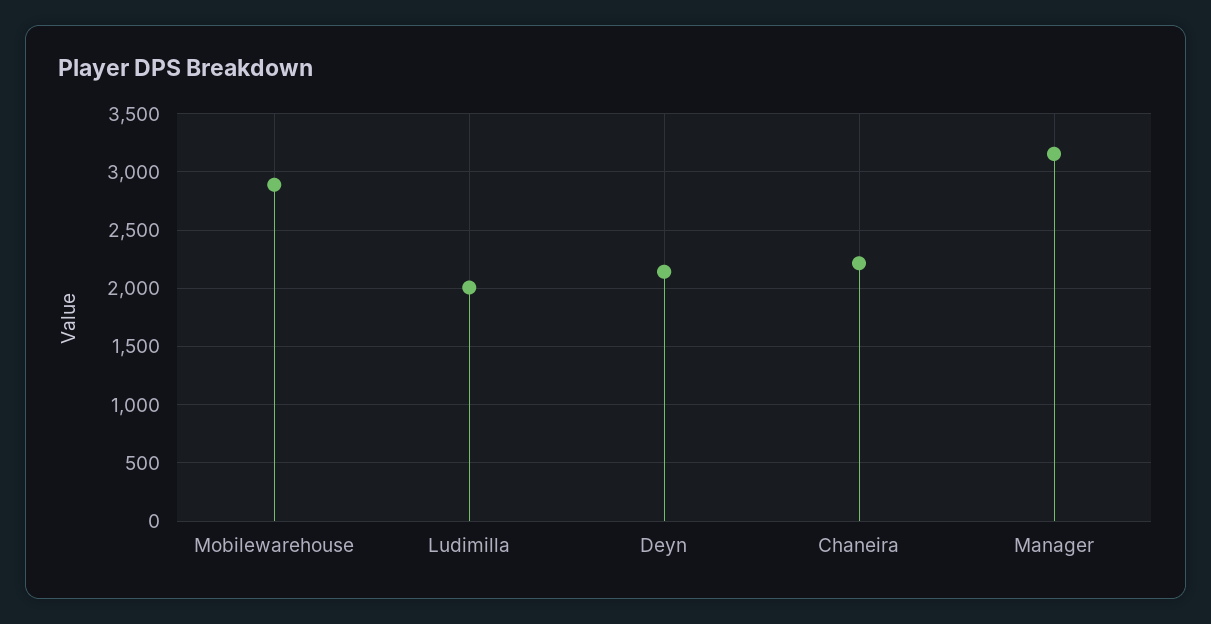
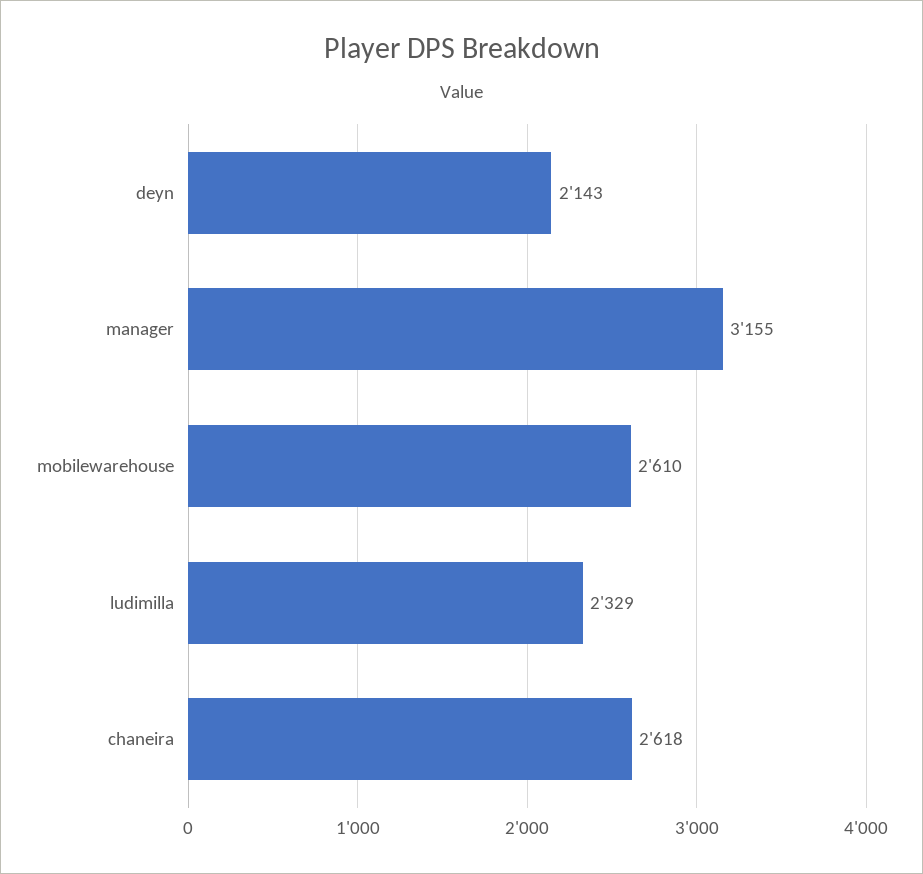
  {
-   "Mobilewarehouse": 2900,
+   "Mobilewarehouse": 2610,
-   "Ludimilla": 2000,
+   "Ludimilla": 2329,
    "Deyn": 2143,
-   "Chaneira": 2200,
+   "Chaneira": 2618,
    "Manager": 3155
  }

